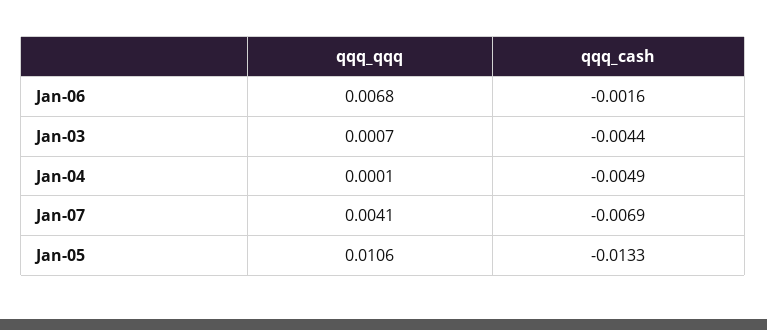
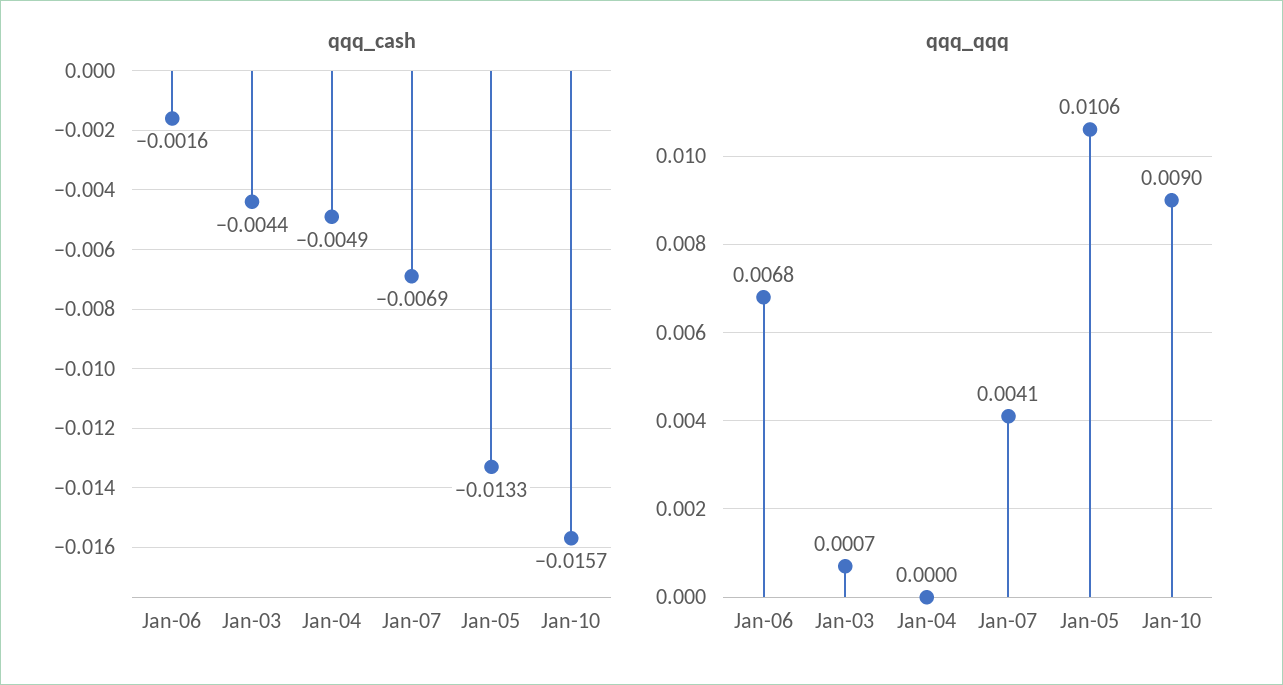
  {
    "qqq_qqq": {
      "Jan-06": 0.0068,
      "Jan-03": 0.0007,
-     "Jan-04": 0.0001,
+     "Jan-04": 0,
      "Jan-07": 0.0041,
-     "Jan-05": 0.0106
+     "Jan-05": 0.0106,
+     "Jan-10": 0.009
    },
    "qqq_cash": {
      "Jan-06": -0.0016,
      "Jan-03": -0.0044,
      "Jan-04": -0.0049,
      "Jan-07": -0.0069,
-     "Jan-05": -0.0133
+     "Jan-05": -0.0133,
+     "Jan-10": -0.0157
    }
  }

